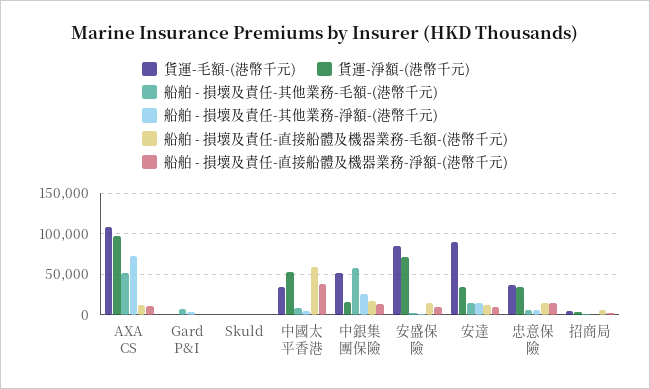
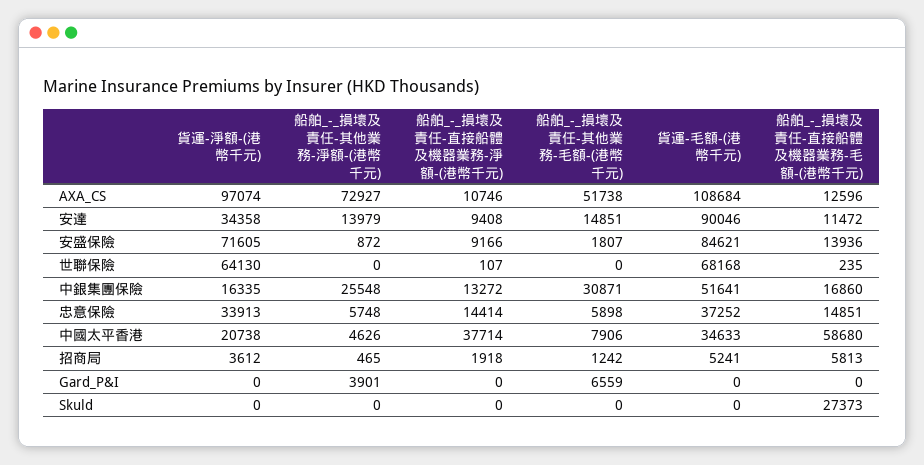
  {
    "貨運-毛額-(港幣千元)": {
      "AXA CS": 108684,
      "Gard P&I": 0,
      "Skuld": 0,
      "中國太平香港": 34633,
      "中銀集團保險": 51641,
      "安盛保險": 84621,
      "安達": 90046,
      "忠意保險": 37252,
-     "招商局": 5241
+     "招商局": 5241,
+     "世聯保險": 68168
    },
    "貨運-淨額-(港幣千元)": {
      "AXA CS": 97074,
      "Gard P&I": 0,
      "Skuld": 0,
-     "中國太平香港": 50000,
+     "中國太平香港": 20738,
      "中銀集團保險": 16335,
      "安盛保險": 71605,
      "安達": 34358,
      "忠意保險": 33913,
-     "招商局": 3612
+     "招商局": 3612,
+     "世聯保險": 64130
    },
    "船舶 - 損壞及責任-其他業務-毛額-(港幣千元)": {
      "AXA CS": 51738,
      "Gard P&I": 6559,
      "Skuld": 0,
      "中國太平香港": 7906,
-     "中銀集團保險": 60000,
+     "中銀集團保險": 30871,
      "安盛保險": 1807,
      "安達": 14851,
      "忠意保險": 5898,
-     "招商局": 1242
+     "招商局": 1242,
+     "世聯保險": 0
    },
    "船舶 - 損壞及責任-其他業務-淨額-(港幣千元)": {
      "AXA CS": 72927,
      "Gard P&I": 3901,
      "Skuld": 0,
      "中國太平香港": 4626,
      "中銀集團保險": 25548,
      "安盛保險": 872,
      "安達": 13979,
      "忠意保險": 5748,
-     "招商局": 465
+     "招商局": 465,
+     "世聯保險": 0
    },
    "船舶 - 損壞及責任-直接船體及機器業務-毛額-(港幣千元)": {
      "AXA CS": 12596,
      "Gard P&I": 0,
-     "Skuld": 0,
+     "Skuld": 27373,
      "中國太平香港": 58680,
      "中銀集團保險": 16860,
      "安盛保險": 13936,
      "安達": 11472,
      "忠意保險": 14851,
-     "招商局": 5813
+     "招商局": 5813,
+     "世聯保險": 235
    },
    "船舶 - 損壞及責任-直接船體及機器業務-淨額-(港幣千元)": {
      "AXA CS": 10746,
      "Gard P&I": 0,
      "Skuld": 0,
      "中國太平香港": 37714,
      "中銀集團保險": 13272,
      "安盛保險": 9166,
      "安達": 9408,
      "忠意保險": 14414,
-     "招商局": 1918
+     "招商局": 1918,
+     "世聯保險": 107
    }
  }

